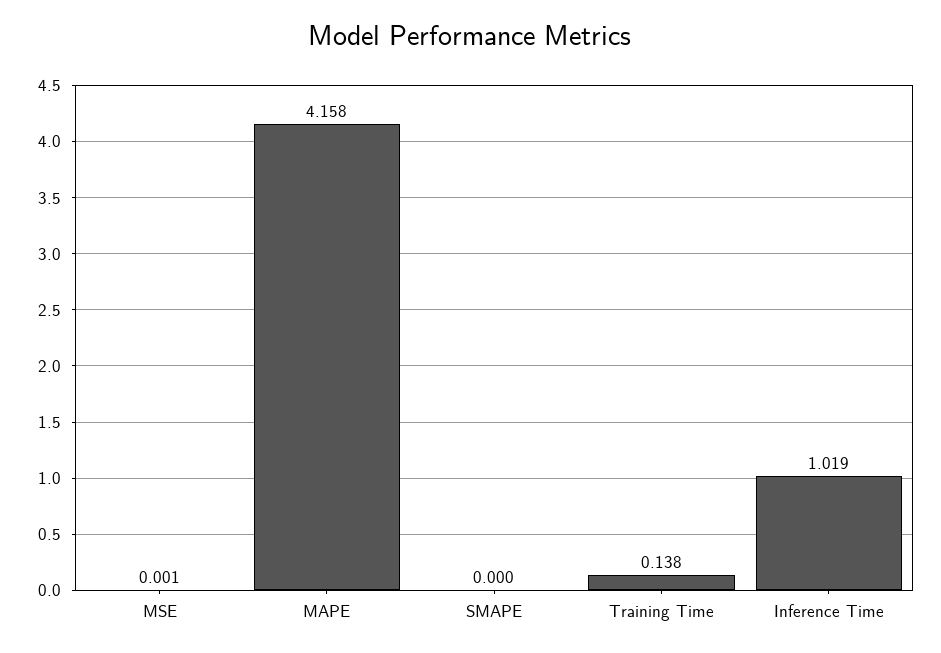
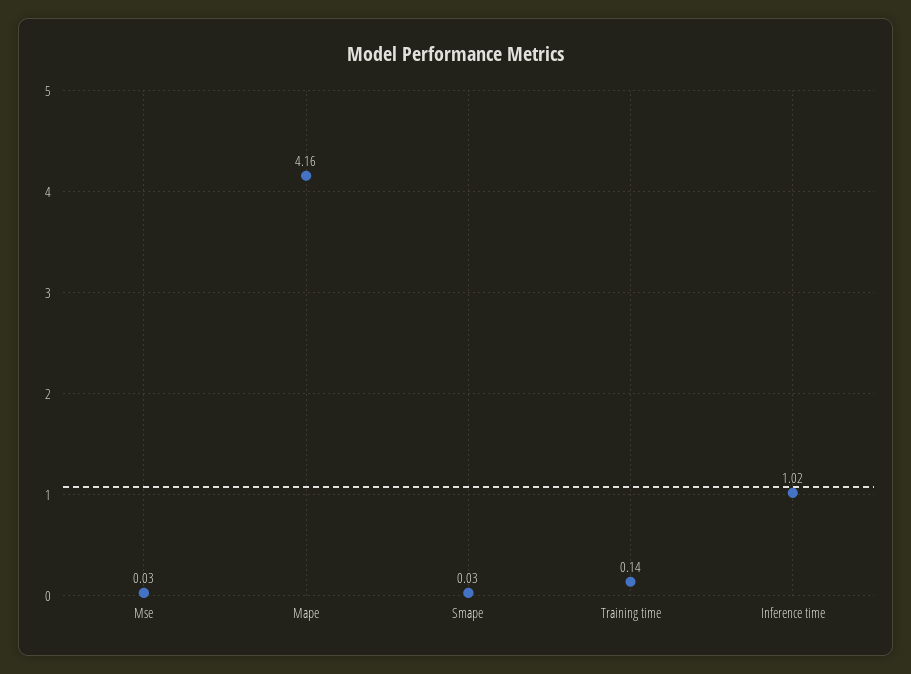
  {
-   "MSE": 0.001,
+   "MSE": 0.03,
    "MAPE": 4.158,
-   "SMAPE": 0,
+   "SMAPE": 0.03,
    "Training Time": 0.138,
    "Inference Time": 1.019
  }

